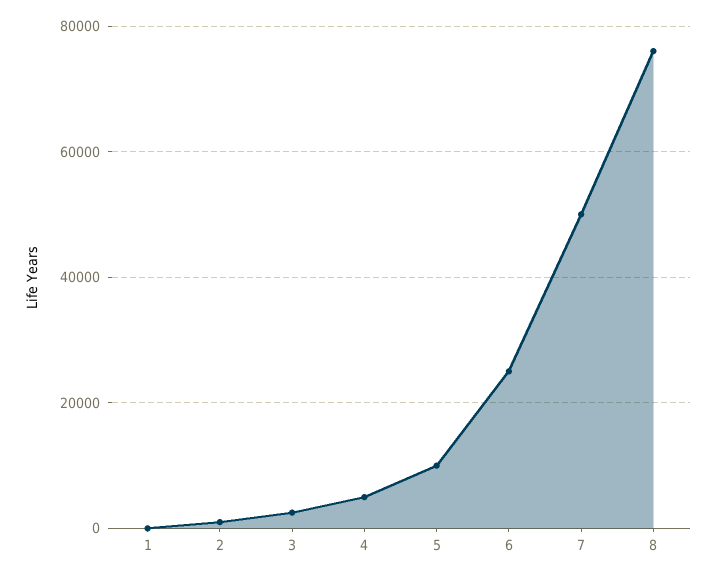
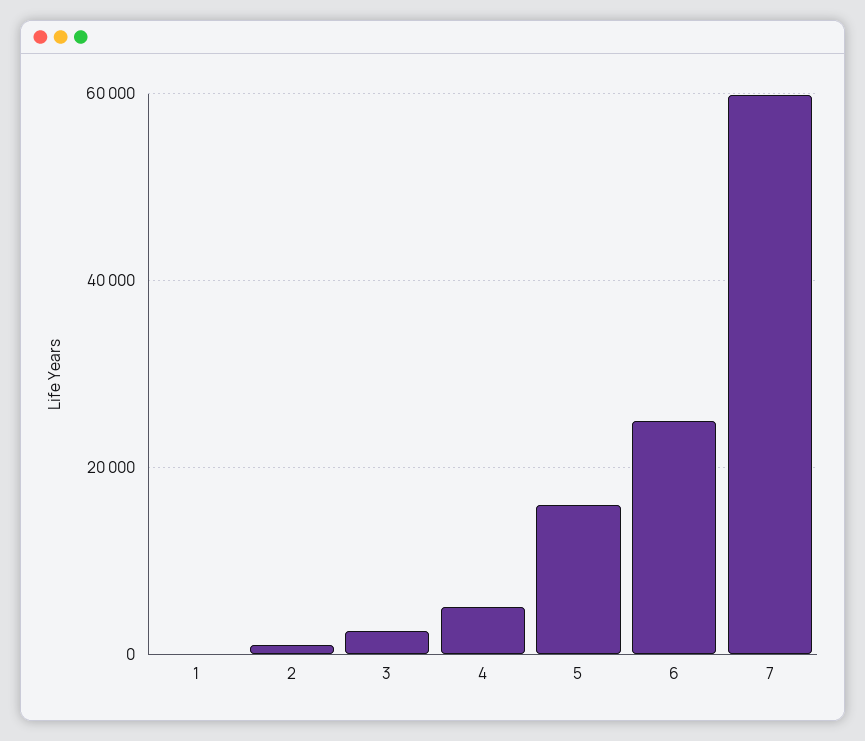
  {
    "1": 0,
    "2": 2000,
    "3": 2000,
    "4": 6000,
-   "5": 10000,
+   "5": 16000,
    "6": 26000,
-   "7": 50000,
+   "7": 60000
-   "8": 76000
  }

